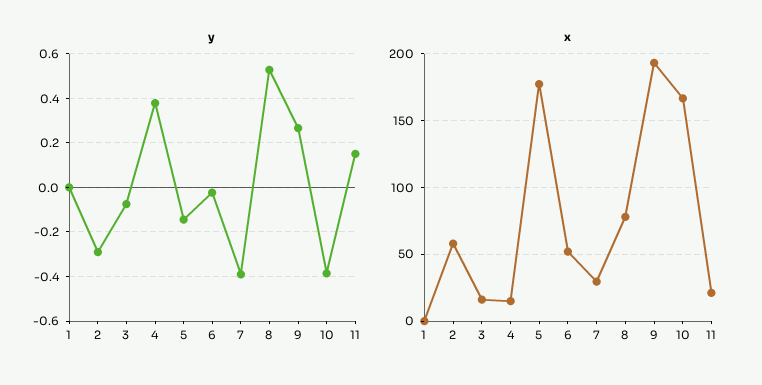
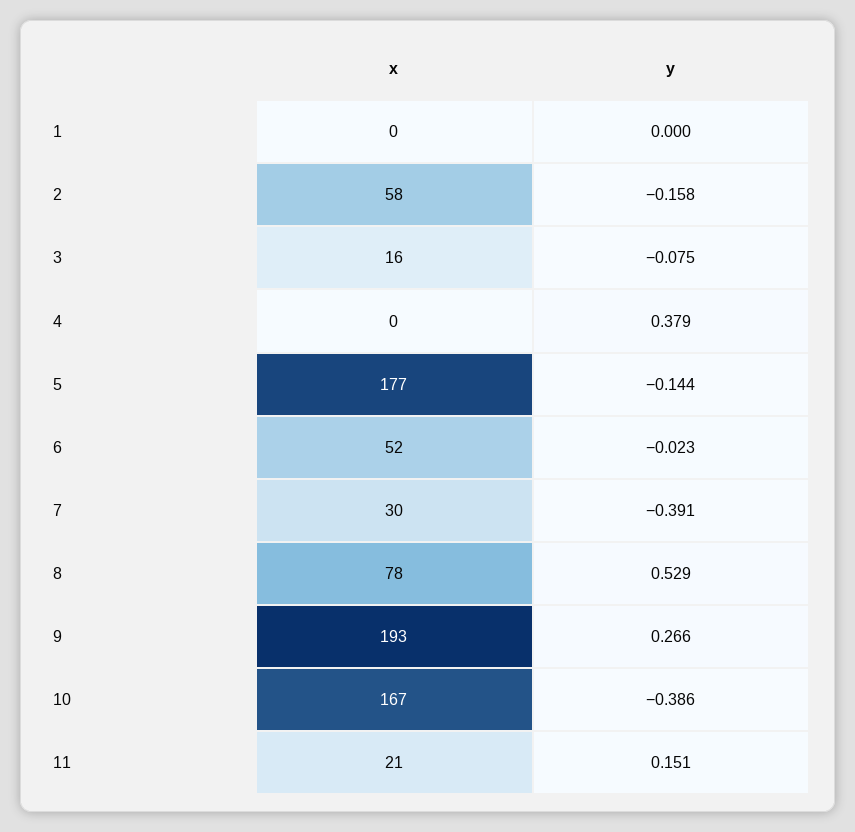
  {
    "y": {
      "1": 0,
-     "2": -0.3,
+     "2": -0.158,
      "3": -0.075,
      "4": 0.379,
      "5": -0.144,
      "6": -0.023,
      "7": -0.391,
      "8": 0.529,
      "9": 0.266,
      "10": -0.386,
      "11": 0.151
    },
    "x": {
      "1": 0,
      "2": 58,
      "3": 16,
-     "4": 15,
+     "4": 0,
      "5": 177,
      "6": 52,
      "7": 30,
      "8": 78,
      "9": 193,
      "10": 167,
      "11": 21
    }
  }

